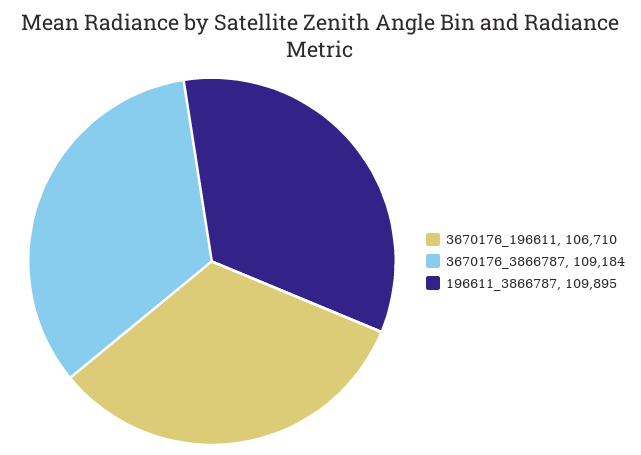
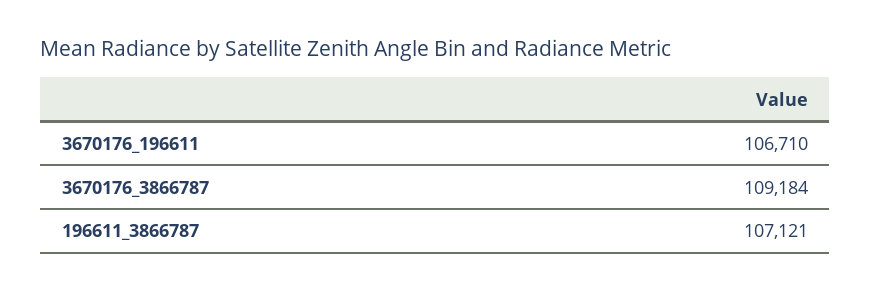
  {
    "3670176_196611": 106710,
    "3670176_3866787": 109184,
-   "196611_3866787": 109895
+   "196611_3866787": 107121
  }

